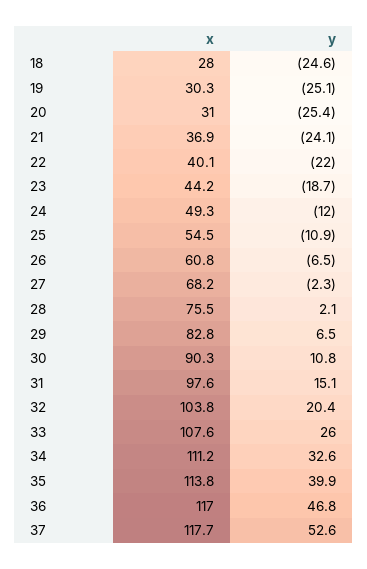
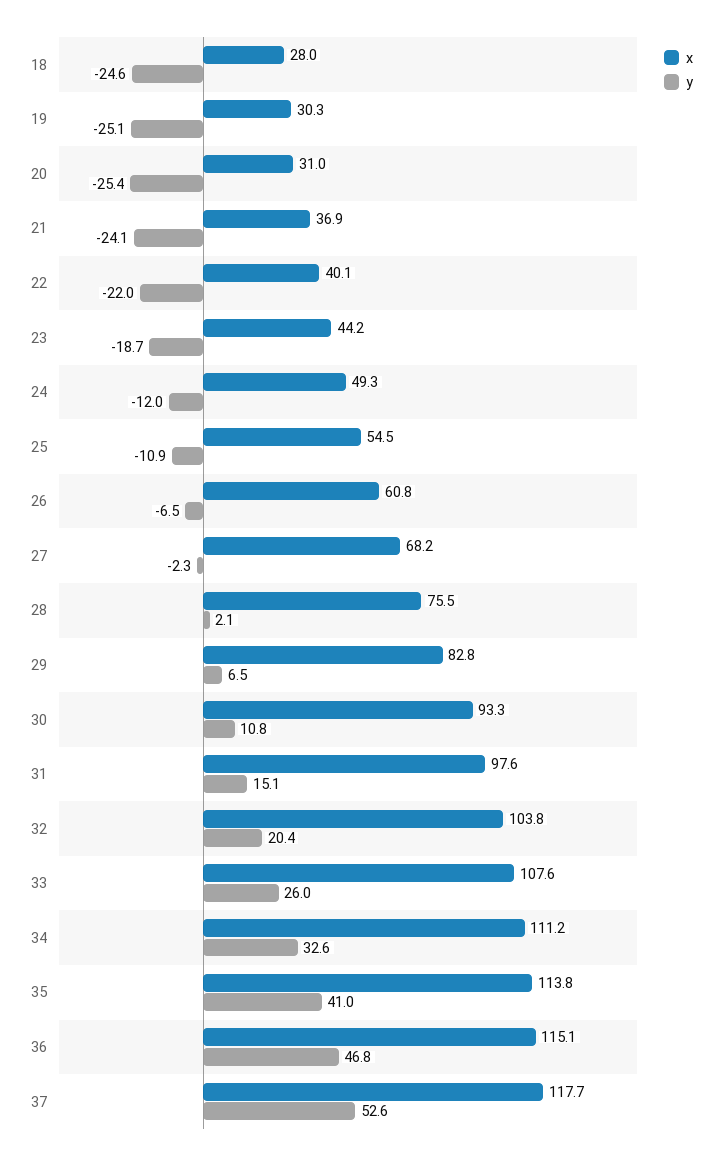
  {
    "x": {
      "18": 28,
      "19": 30.3,
      "20": 31,
      "21": 36.9,
      "22": 40.1,
      "23": 44.2,
      "24": 49.3,
      "25": 54.5,
      "26": 60.8,
      "27": 68.2,
      "28": 75.5,
      "29": 82.8,
-     "30": 90.3,
+     "30": 93.3,
      "31": 97.6,
      "32": 103.8,
      "33": 107.6,
      "34": 111.2,
      "35": 113.8,
-     "36": 117,
+     "36": 115.1,
      "37": 117.7
    },
    "y": {
      "18": -24.6,
      "19": -25.1,
      "20": -25.4,
      "21": -24.1,
      "22": -22,
      "23": -18.7,
      "24": -12,
      "25": -10.9,
      "26": -6.5,
      "27": -2.3,
      "28": 2.1,
      "29": 6.5,
      "30": 10.8,
      "31": 15.1,
      "32": 20.4,
      "33": 26,
      "34": 32.6,
-     "35": 39.9,
+     "35": 41,
      "36": 46.8,
      "37": 52.6
    }
  }

